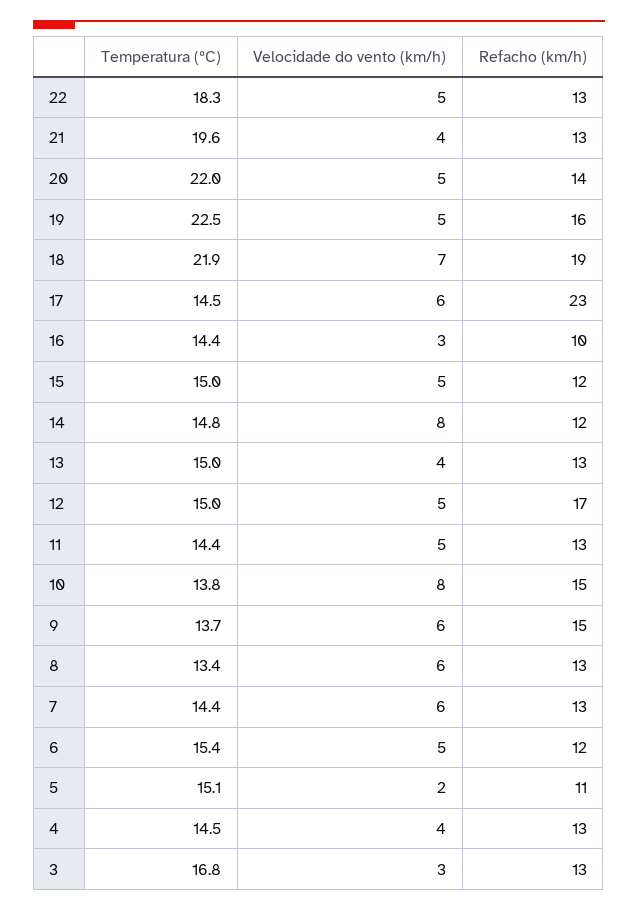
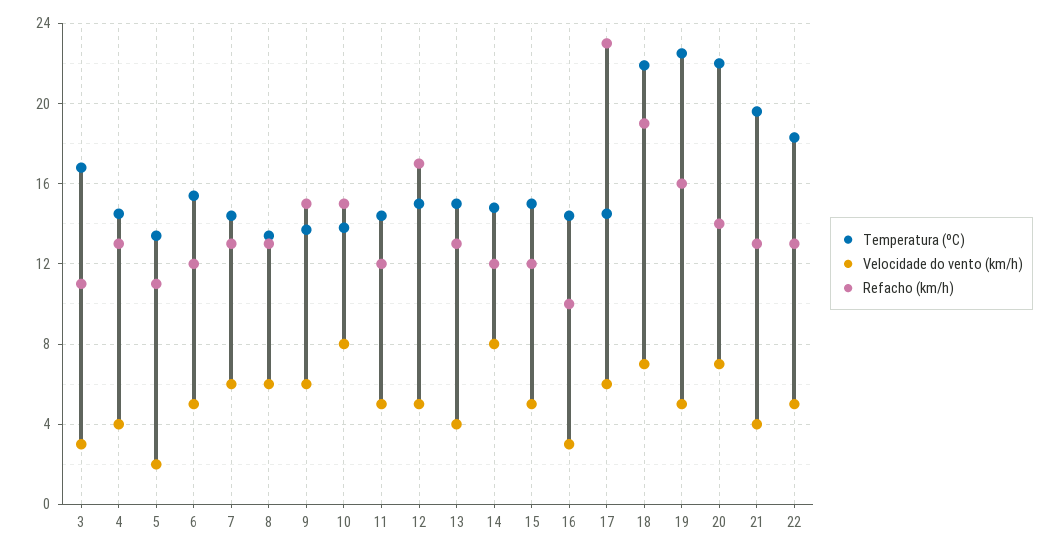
  {
    "Temperatura (ºC)": {
      "22": 18.3,
      "21": 19.6,
      "20": 22,
      "19": 22.5,
      "18": 21.9,
      "17": 14.5,
      "16": 14.4,
      "15": 15,
      "14": 14.8,
      "13": 15,
      "12": 15,
      "11": 14.4,
      "10": 13.8,
      "9": 13.7,
      "8": 13.4,
      "7": 14.4,
      "6": 15.4,
-     "5": 15.1,
+     "5": 13.5,
      "4": 14.5,
      "3": 16.8
    },
    "Velocidade do vento (km/h)": {
      "22": 5,
      "21": 4,
-     "20": 5,
+     "20": 7,
      "19": 5,
      "18": 7,
      "17": 6,
      "16": 3,
      "15": 5,
      "14": 8,
      "13": 4,
      "12": 5,
      "11": 5,
      "10": 8,
      "9": 6,
      "8": 6,
      "7": 6,
      "6": 5,
      "5": 2,
      "4": 4,
      "3": 3
    },
    "Refacho (km/h)": {
      "22": 13,
      "21": 13,
      "20": 14,
      "19": 16,
      "18": 19,
      "17": 23,
      "16": 10,
      "15": 12,
      "14": 12,
      "13": 13,
      "12": 17,
-     "11": 13,
+     "11": 12,
      "10": 15,
      "9": 15,
      "8": 13,
      "7": 13,
      "6": 12,
      "5": 11,
      "4": 13,
-     "3": 13
+     "3": 11
    }
  }

